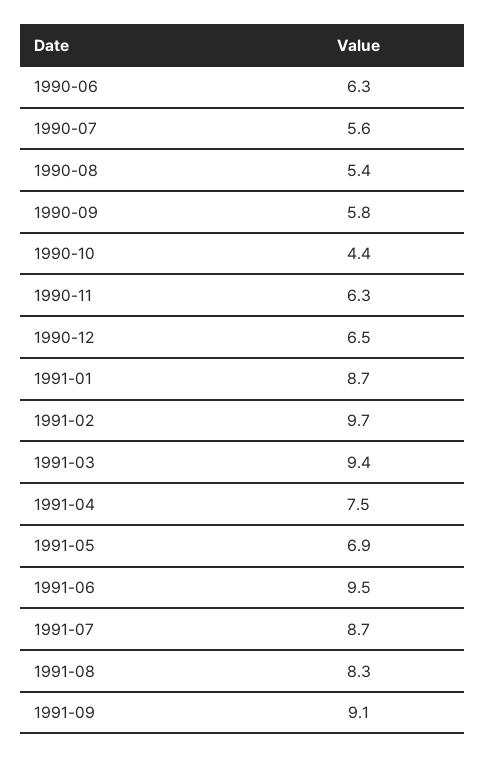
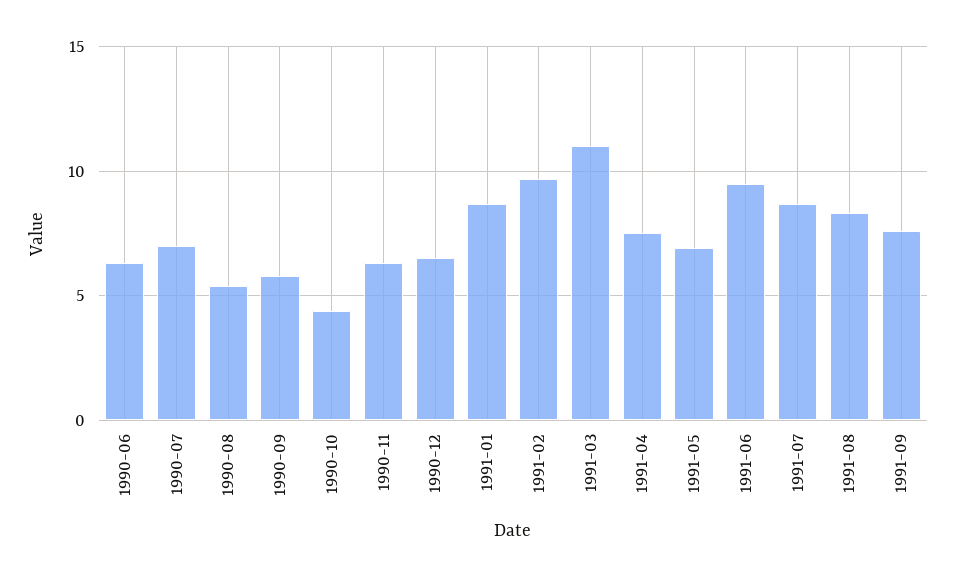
  {
    "1990-06": 6.3,
-   "1990-07": 5.6,
+   "1990-07": 7,
    "1990-08": 5.4,
    "1990-09": 5.8,
    "1990-10": 4.4,
    "1990-11": 6.3,
    "1990-12": 6.5,
    "1991-01": 8.7,
    "1991-02": 9.7,
-   "1991-03": 9.4,
+   "1991-03": 11,
    "1991-04": 7.5,
    "1991-05": 6.9,
    "1991-06": 9.5,
    "1991-07": 8.7,
    "1991-08": 8.3,
-   "1991-09": 9.1
+   "1991-09": 7.5
  }

